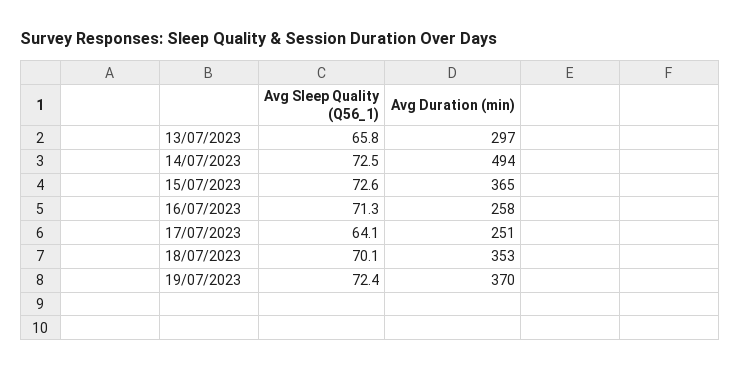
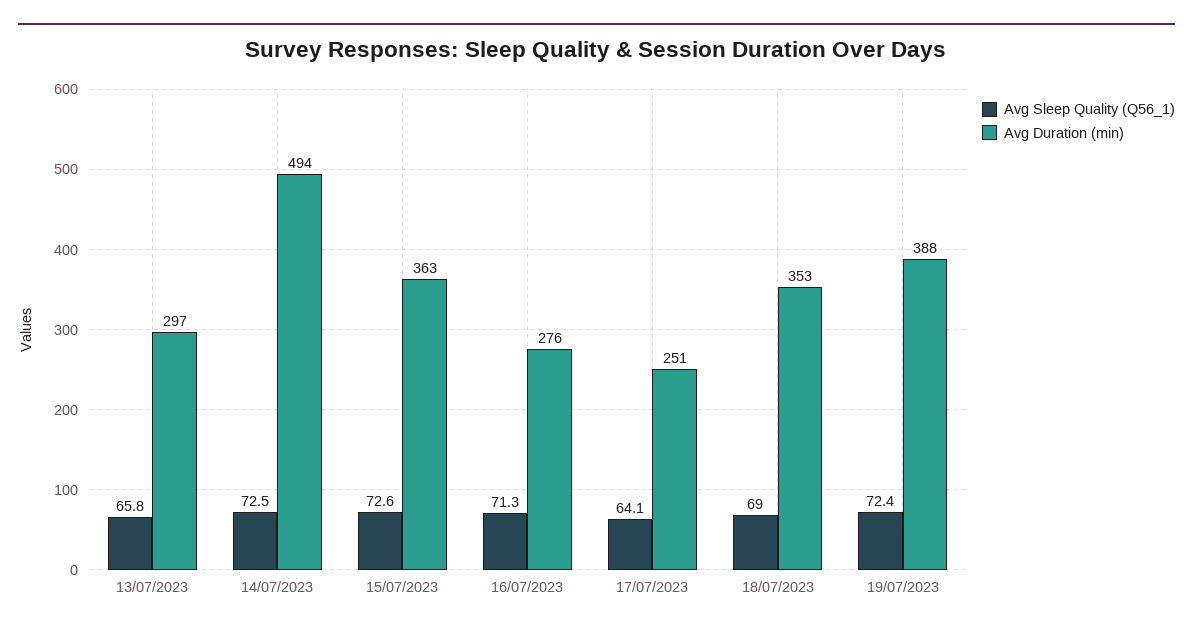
  {
    "Avg Sleep Quality (Q56_1)": {
      "13/07/2023": 65.8,
      "14/07/2023": 72.5,
      "15/07/2023": 72.6,
      "16/07/2023": 71.3,
      "17/07/2023": 64.1,
-     "18/07/2023": 70.1,
+     "18/07/2023": 69,
      "19/07/2023": 72.4
    },
    "Avg Duration (min)": {
      "13/07/2023": 297,
      "14/07/2023": 494,
-     "15/07/2023": 365,
+     "15/07/2023": 363,
-     "16/07/2023": 258,
+     "16/07/2023": 276,
      "17/07/2023": 251,
      "18/07/2023": 353,
-     "19/07/2023": 370
+     "19/07/2023": 388
    }
  }

